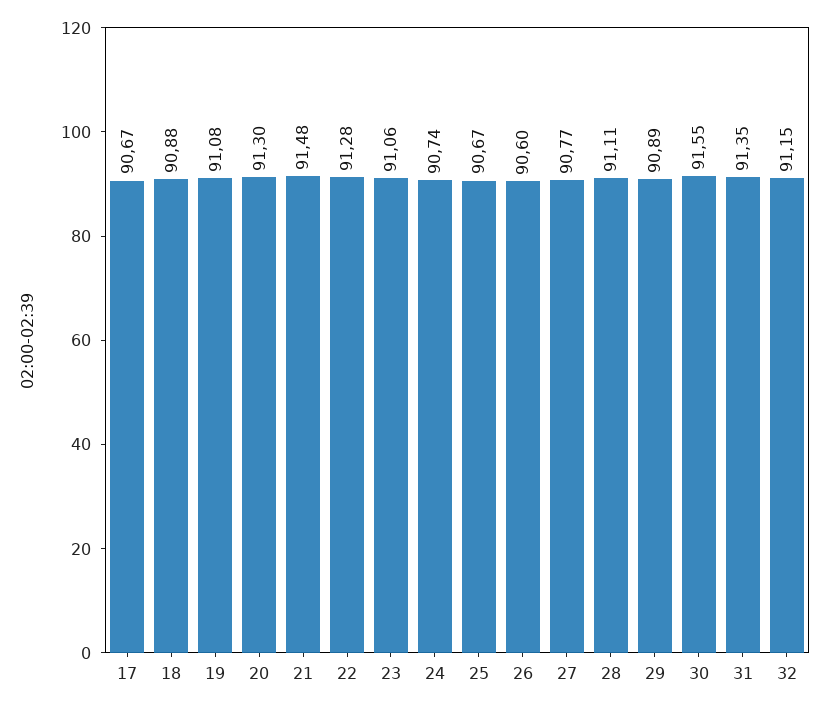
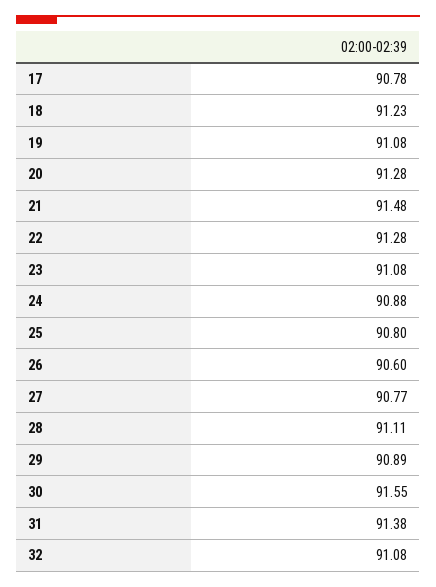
  {
-   "17": 90.67,
+   "17": 90.78,
-   "18": 90.88,
+   "18": 91.23,
    "19": 91.08,
-   "20": 91.3,
+   "20": 91.28,
    "21": 91.48,
    "22": 91.28,
-   "23": 91.06,
+   "23": 91.08,
-   "24": 90.74,
+   "24": 90.88,
-   "25": 90.67,
+   "25": 90.8,
    "26": 90.6,
    "27": 90.77,
    "28": 91.11,
    "29": 90.89,
    "30": 91.55,
-   "31": 91.35,
+   "31": 91.38,
-   "32": 91.15
+   "32": 91.08
  }

